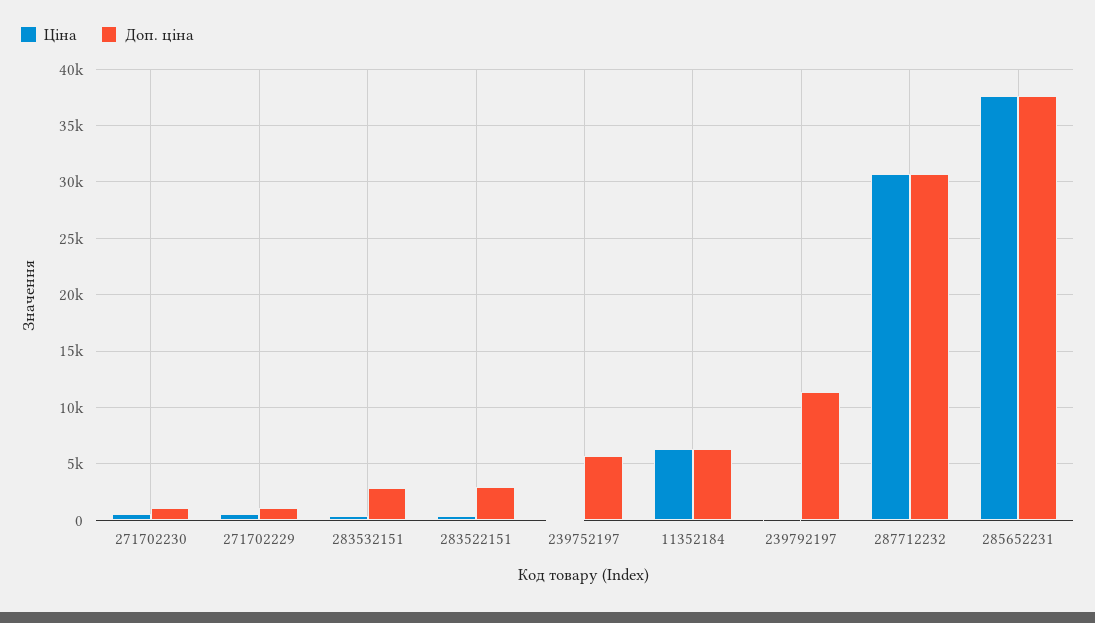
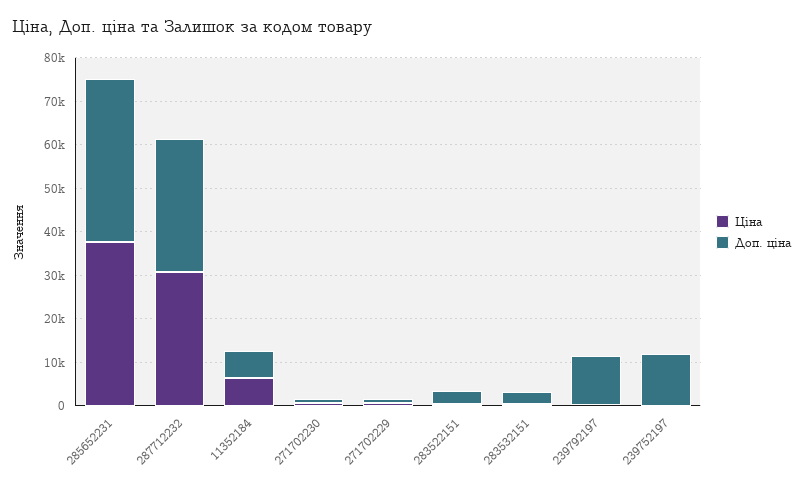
  {
    "Ціна": {
      "271702230": 1000,
      "271702229": 1000,
      "283532151": 0,
      "283522151": 0,
      "239752197": 0,
      "11352184": 6000,
      "239792197": 0,
      "287712232": 31000,
      "285652231": 38000
    },
    "Доп. ціна": {
      "271702230": 1000,
      "271702229": 1000,
      "283532151": 3000,
      "283522151": 3000,
-     "239752197": 6000,
+     "239752197": 12000,
      "11352184": 6000,
      "239792197": 11000,
      "287712232": 31000,
      "285652231": 38000
    }
  }

